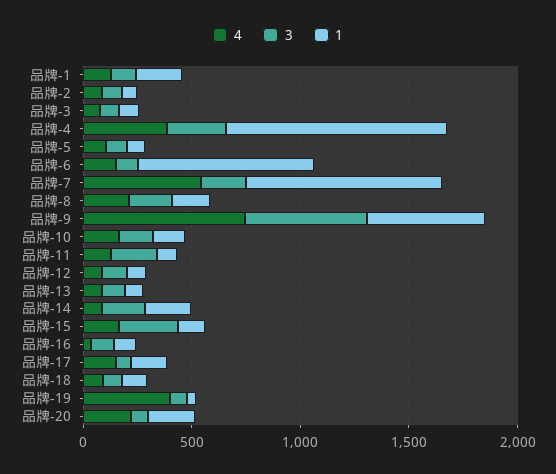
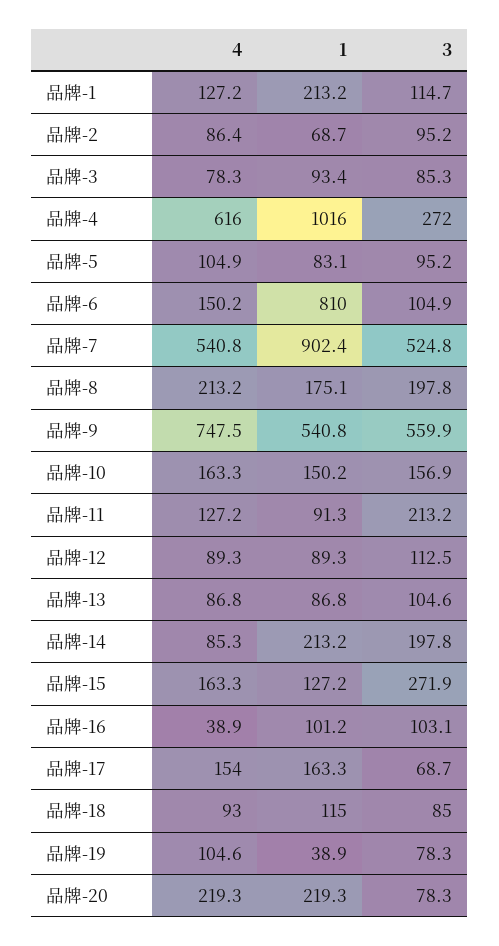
  {
    "4": {
      "品牌-1": 127.2,
      "品牌-2": 86.4,
      "品牌-3": 78.3,
-     "品牌-4": 400,
+     "品牌-4": 616,
      "品牌-5": 104.9,
      "品牌-6": 150.2,
      "品牌-7": 540.8,
      "品牌-8": 213.2,
      "品牌-9": 747.5,
      "品牌-10": 163.3,
      "品牌-11": 127.2,
      "品牌-12": 89.3,
      "品牌-13": 86.8,
      "品牌-14": 85.3,
      "品牌-15": 163.3,
      "品牌-16": 38.9,
      "品牌-17": 154,
      "品牌-18": 93,
-     "品牌-19": 400,
+     "品牌-19": 104.6,
      "品牌-20": 219.3
    },
    "3": {
      "品牌-1": 114.7,
      "品牌-2": 95.2,
      "品牌-3": 85.3,
      "品牌-4": 272,
      "品牌-5": 95.2,
      "品牌-6": 104.9,
-     "品牌-7": 200,
+     "品牌-7": 524.8,
      "品牌-8": 197.8,
      "品牌-9": 559.9,
      "品牌-10": 156.9,
      "品牌-11": 213.2,
      "品牌-12": 112.5,
      "品牌-13": 104.6,
      "品牌-14": 197.8,
      "品牌-15": 271.9,
      "品牌-16": 103.1,
      "品牌-17": 68.7,
      "品牌-18": 85,
      "品牌-19": 78.3,
      "品牌-20": 78.3
    },
    "1": {
      "品牌-1": 213.2,
      "品牌-2": 68.7,
      "品牌-3": 93.4,
      "品牌-4": 1016,
      "品牌-5": 83.1,
      "品牌-6": 810,
      "品牌-7": 902.4,
      "品牌-8": 175.1,
      "品牌-9": 540.8,
      "品牌-10": 150.2,
      "品牌-11": 91.3,
      "品牌-12": 89.3,
      "品牌-13": 86.8,
      "品牌-14": 213.2,
      "品牌-15": 127.2,
      "品牌-16": 101.2,
      "品牌-17": 163.3,
      "品牌-18": 115,
      "品牌-19": 38.9,
      "品牌-20": 219.3
    }
  }

